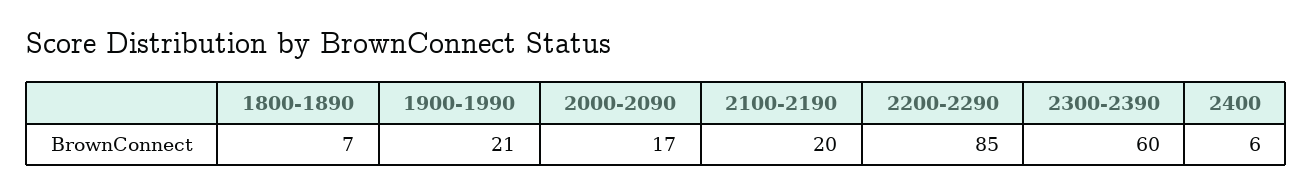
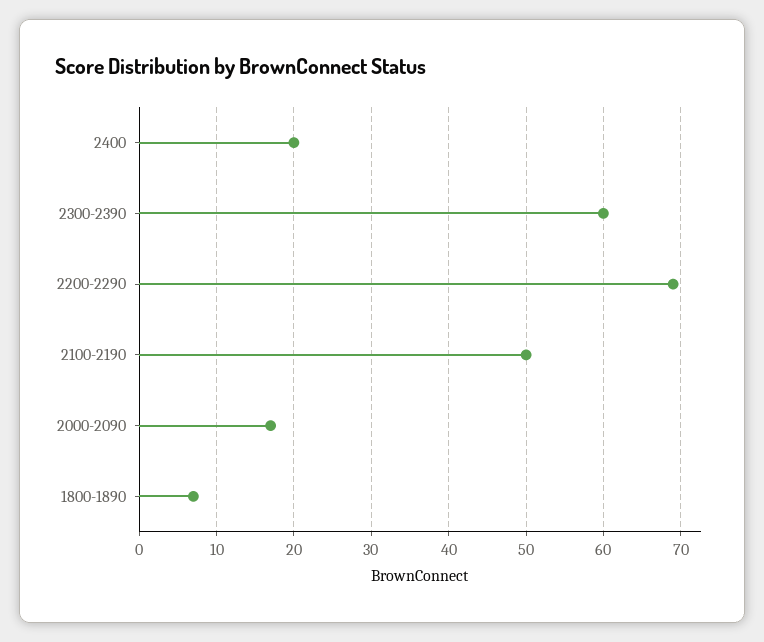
  {
    "1800-1890": 7,
-   "1900-1990": 21,
    "2000-2090": 17,
-   "2100-2190": 20,
+   "2100-2190": 50,
-   "2200-2290": 85,
+   "2200-2290": 69,
    "2300-2390": 60,
-   "2400": 6
+   "2400": 20
  }

